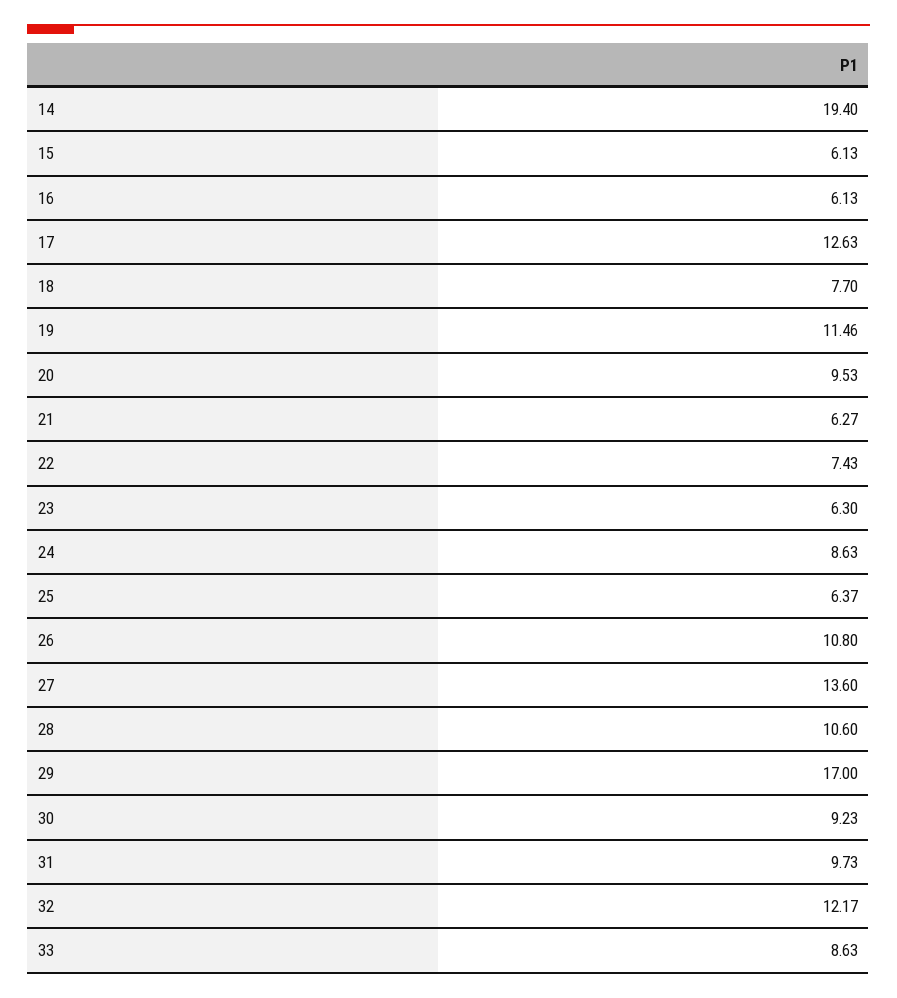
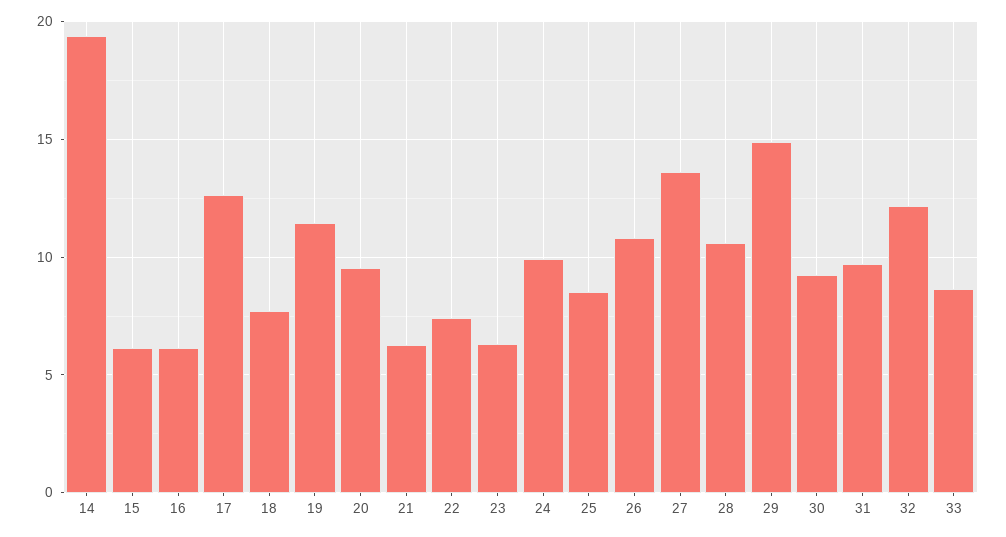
  {
    "14": 19.4,
    "15": 6.13,
    "16": 6.13,
    "17": 12.63,
    "18": 7.7,
    "19": 11.46,
    "20": 9.53,
    "21": 6.27,
    "22": 7.43,
    "23": 6.3,
-   "24": 8.63,
+   "24": 10,
-   "25": 6.37,
+   "25": 8.5,
    "26": 10.8,
    "27": 13.6,
    "28": 10.6,
-   "29": 17,
+   "29": 15,
    "30": 9.23,
    "31": 9.73,
    "32": 12.17,
    "33": 8.63
  }

